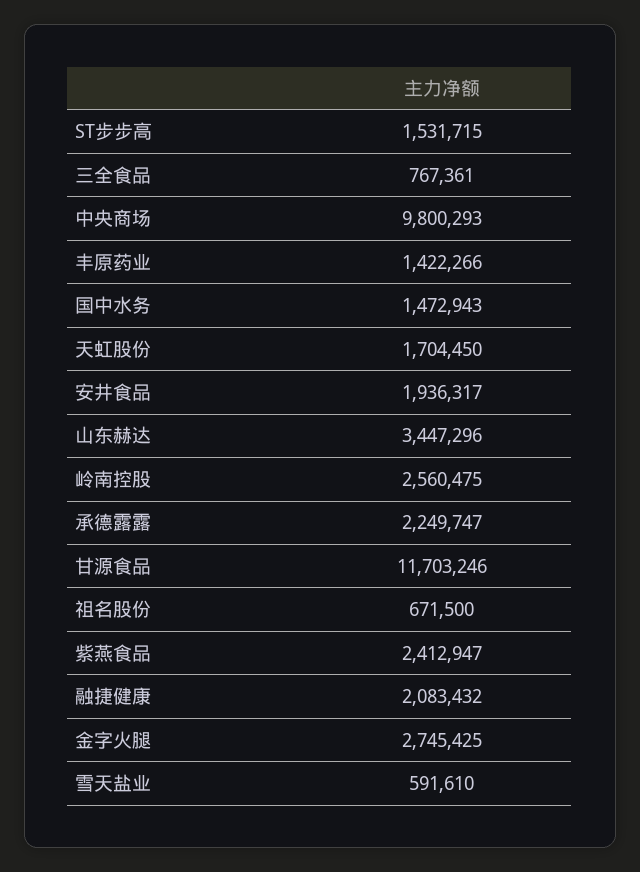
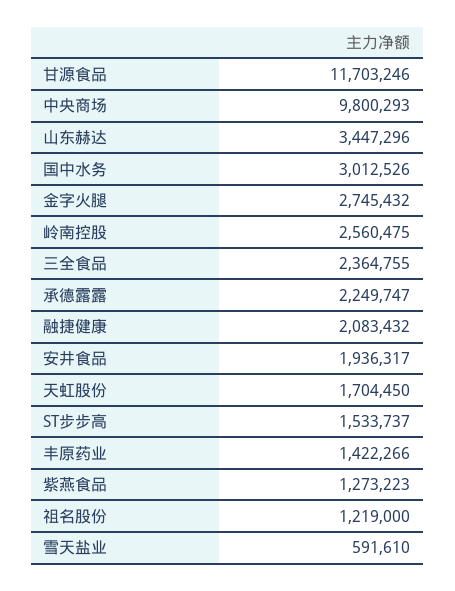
  {
-   "ST步步高": 1531715,
+   "ST步步高": 1533737,
-   "三全食品": 767361,
+   "三全食品": 2364755,
    "中央商场": 9800293,
    "丰原药业": 1422266,
-   "国中水务": 1472943,
+   "国中水务": 3012526,
    "天虹股份": 1704450,
    "安井食品": 1936317,
    "山东赫达": 3447296,
    "岭南控股": 2560475,
    "承德露露": 2249747,
    "甘源食品": 11703246,
-   "祖名股份": 671500,
+   "祖名股份": 1219000,
-   "紫燕食品": 2412947,
+   "紫燕食品": 1273223,
    "融捷健康": 2083432,
-   "金字火腿": 2745425,
+   "金字火腿": 2745432,
    "雪天盐业": 591610
  }

